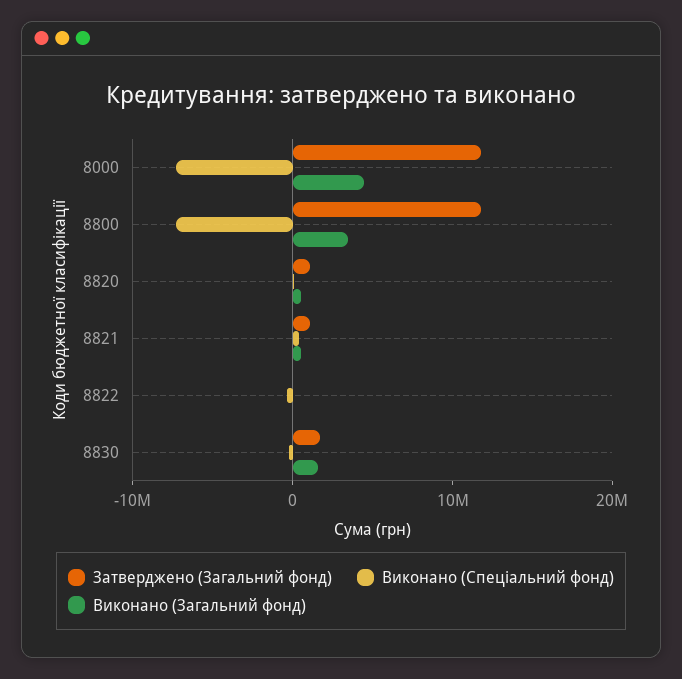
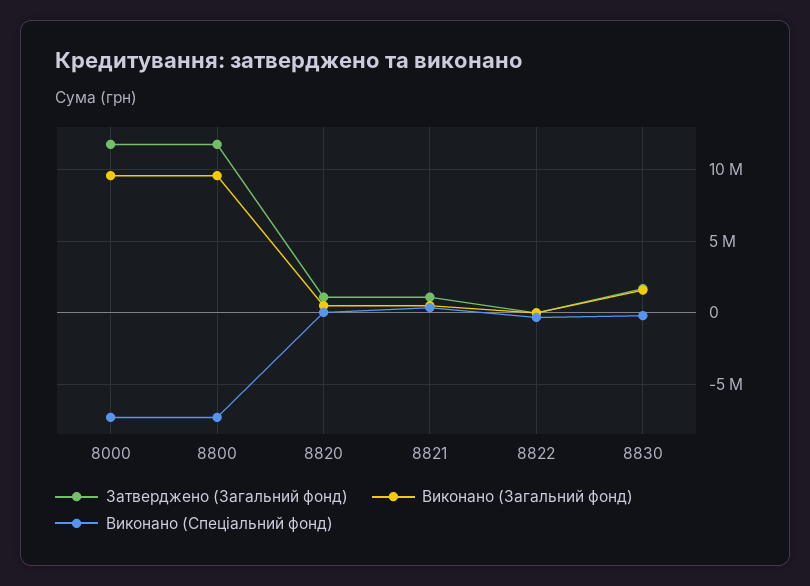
  {
    "Затверджено (Загальний фонд)": {
      "8000": 12000000,
      "8800": 12000000,
      "8820": 1000000,
      "8821": 1000000,
      "8822": 0,
      "8830": 1500000
    },
    "Виконано (Спеціальний фонд)": {
      "8000": -7500000,
      "8800": -7500000,
      "8820": 0,
      "8821": 500000,
      "8822": -500000,
      "8830": 0
    },
    "Виконано (Загальний фонд)": {
-     "8000": 4000000,
+     "8000": 9500000,
-     "8800": 4000000,
+     "8800": 9500000,
      "8820": 500000,
      "8821": 500000,
      "8822": 0,
      "8830": 1500000
    }
  }

